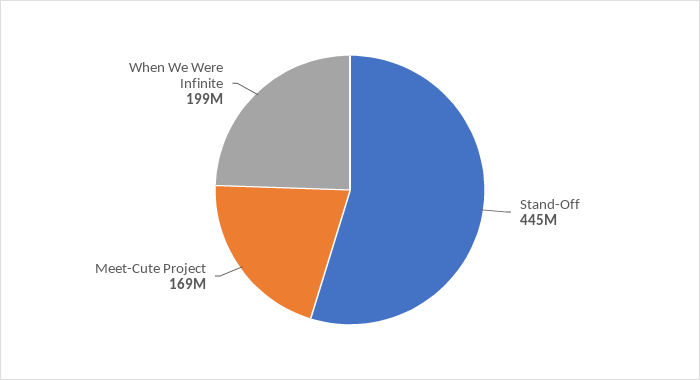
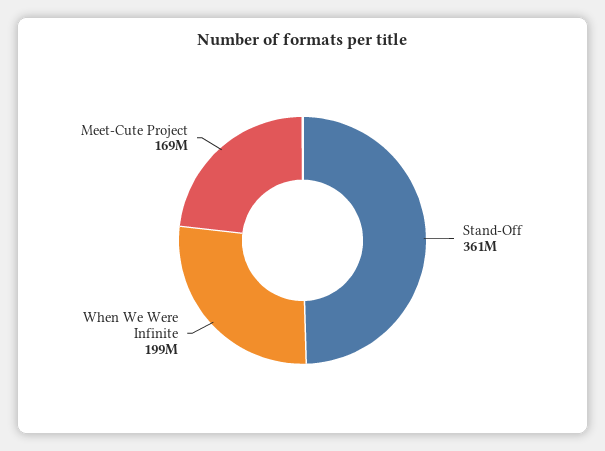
  {
-   "Stand-Off": 445000000,
+   "Stand-Off": 361000000,
    "Meet-Cute Project": 169000000,
    "When We Were Infinite": 199000000
  }

